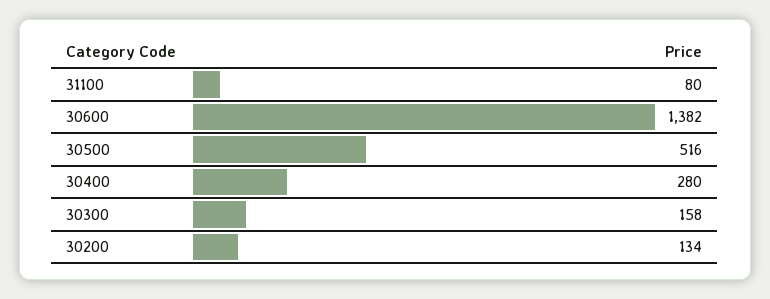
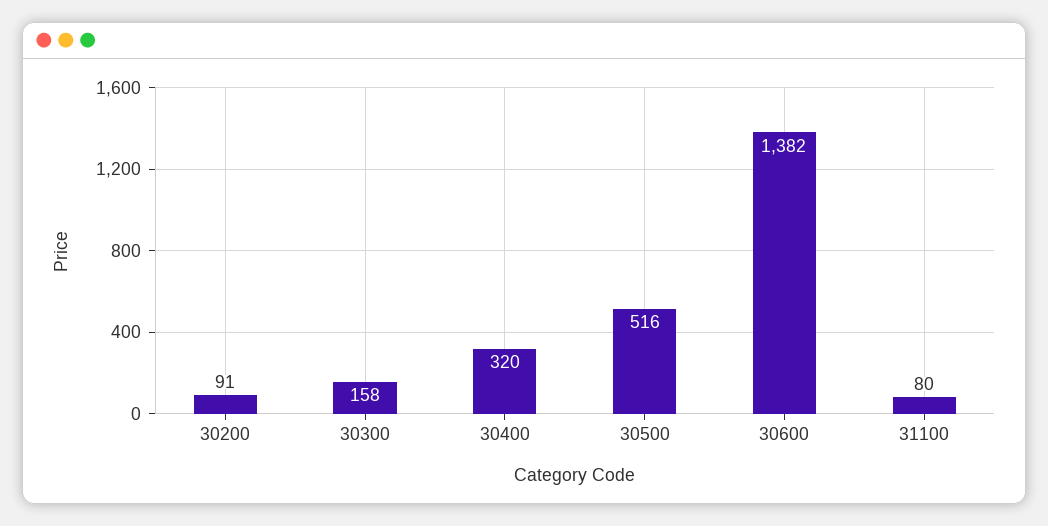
  {
    "31100": 80,
    "30600": 1382,
    "30500": 516,
-   "30400": 280,
+   "30400": 320,
    "30300": 158,
-   "30200": 134
+   "30200": 91
  }

